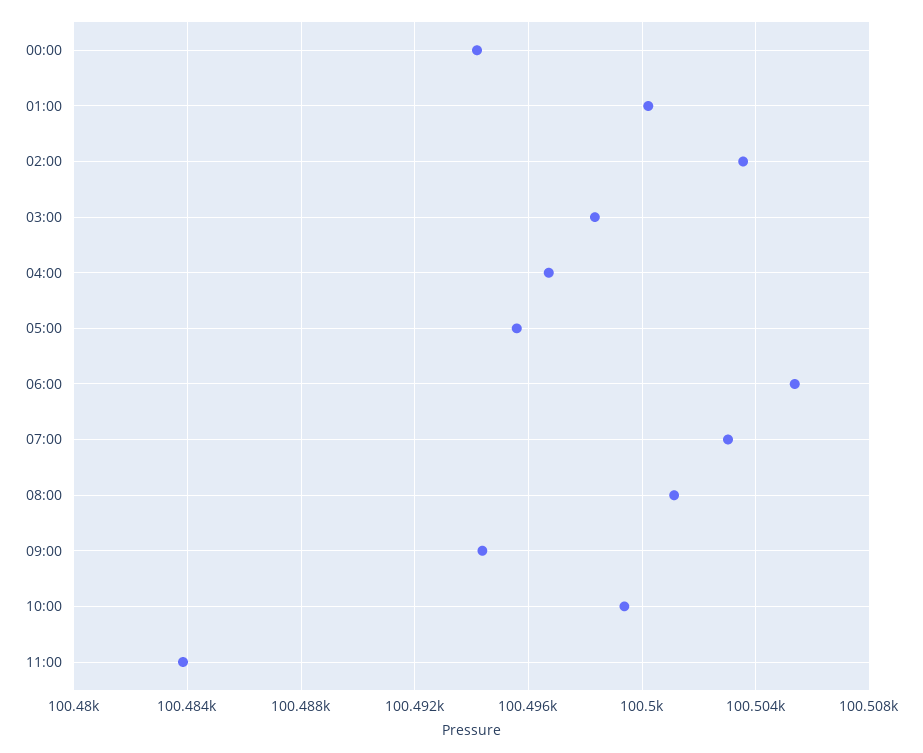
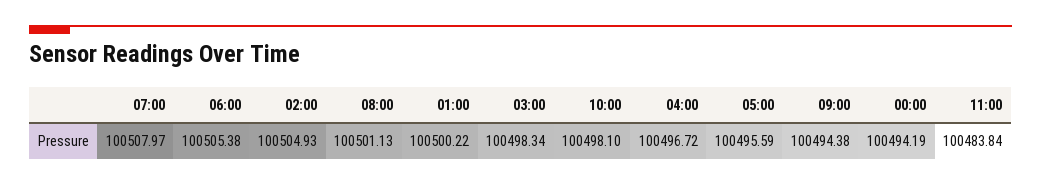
  {
    "00:00": 100494.19,
    "01:00": 100500.22,
-   "02:00": 100503.5,
+   "02:00": 100504.93,
    "03:00": 100498.34,
    "04:00": 100496.72,
    "05:00": 100495.59,
    "06:00": 100505.38,
-   "07:00": 100503,
+   "07:00": 100507.97,
    "08:00": 100501.13,
    "09:00": 100494.38,
-   "10:00": 100499.5,
+   "10:00": 100498.1,
    "11:00": 100483.84
  }

